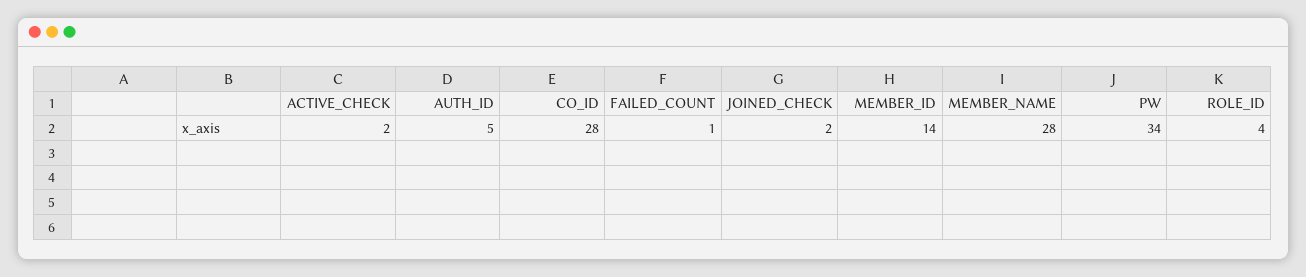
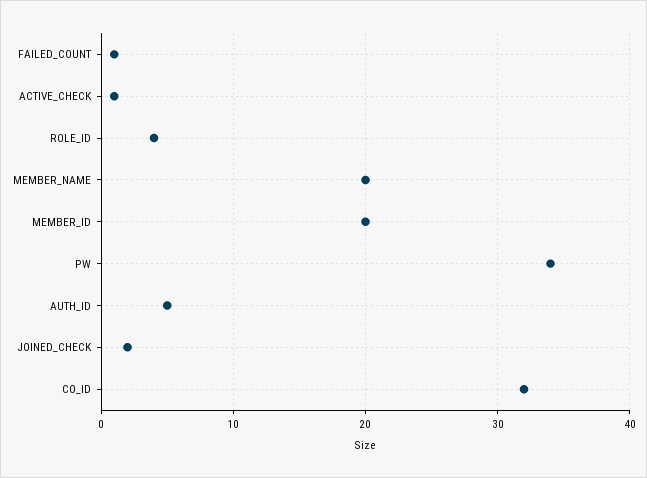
  {
-   "ACTIVE_CHECK": 2,
+   "ACTIVE_CHECK": 1,
    "AUTH_ID": 5,
-   "CO_ID": 28,
+   "CO_ID": 32,
    "FAILED_COUNT": 1,
    "JOINED_CHECK": 2,
-   "MEMBER_ID": 14,
+   "MEMBER_ID": 20,
-   "MEMBER_NAME": 28,
+   "MEMBER_NAME": 20,
    "PW": 34,
    "ROLE_ID": 4
  }

